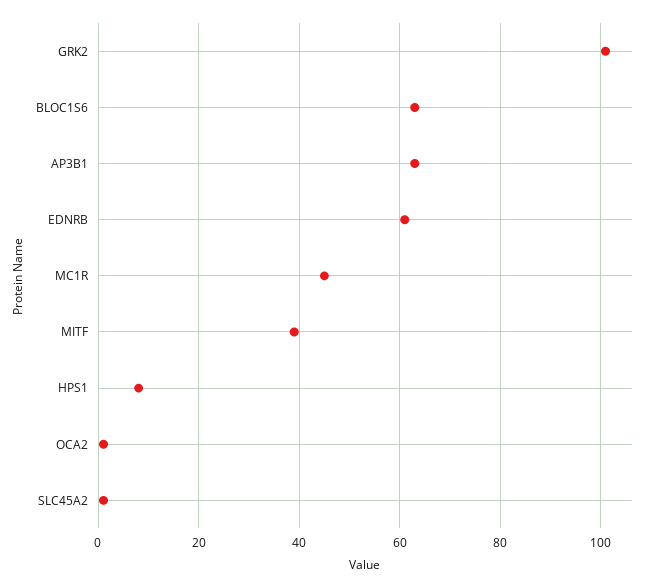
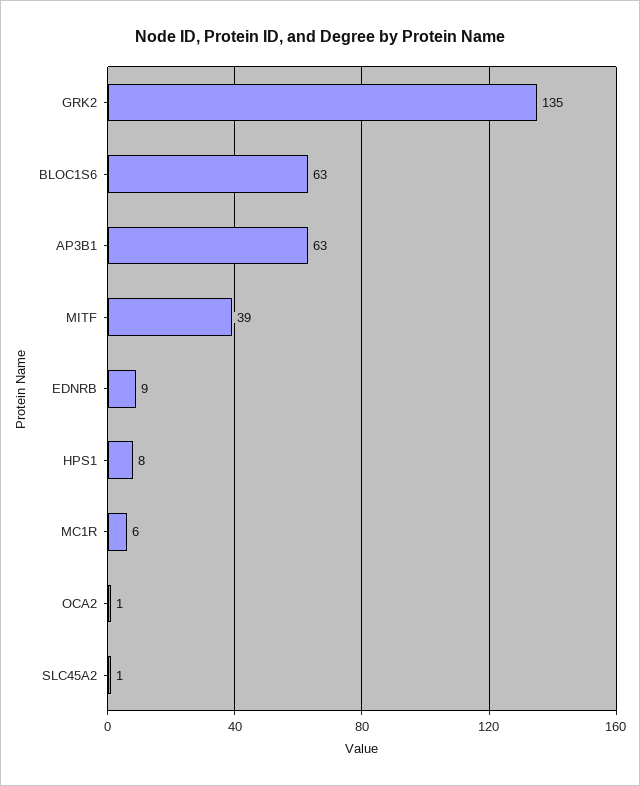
  {
-   "GRK2": 100,
+   "GRK2": 135,
    "BLOC1S6": 63,
    "AP3B1": 63,
-   "EDNRB": 60,
+   "EDNRB": 9,
-   "MC1R": 45,
+   "MC1R": 6,
    "MITF": 39,
    "HPS1": 8,
    "OCA2": 1,
    "SLC45A2": 1
  }

